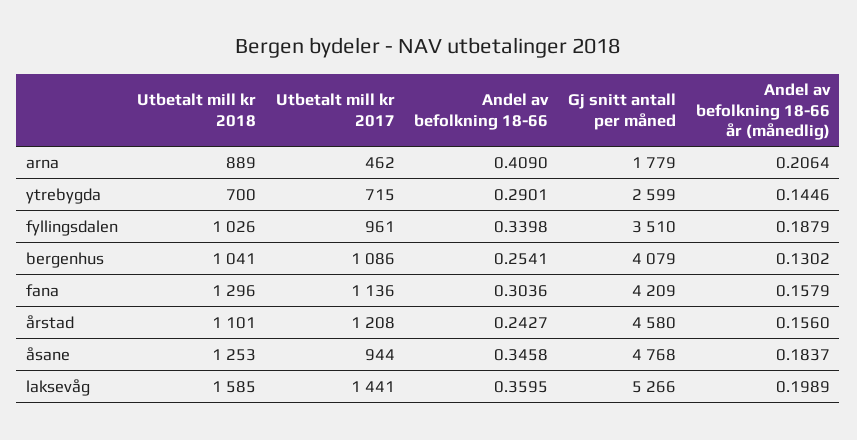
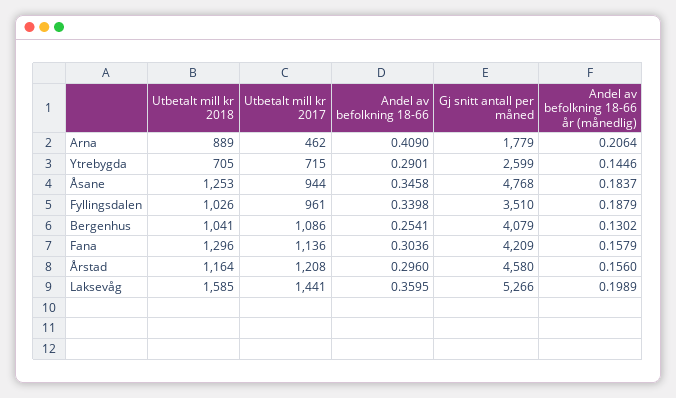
  {
    "Utbetalt mill kr 2018": {
      "arna": 889,
-     "ytrebygda": 700,
+     "ytrebygda": 705,
      "fyllingsdalen": 1026,
      "bergenhus": 1041,
      "fana": 1296,
-     "årstad": 1101,
+     "årstad": 1164,
      "åsane": 1253,
      "laksevåg": 1585
    },
    "Utbetalt mill kr 2017": {
      "arna": 462,
      "ytrebygda": 715,
      "fyllingsdalen": 961,
      "bergenhus": 1086,
      "fana": 1136,
      "årstad": 1208,
      "åsane": 944,
      "laksevåg": 1441
    },
    "Andel av befolkning 18-66": {
      "arna": 0.409,
      "ytrebygda": 0.2901,
      "fyllingsdalen": 0.3398,
      "bergenhus": 0.2541,
      "fana": 0.3036,
-     "årstad": 0.2427,
+     "årstad": 0.296,
      "åsane": 0.3458,
      "laksevåg": 0.3595
    },
    "Gj snitt antall per måned": {
      "arna": 1779,
      "ytrebygda": 2599,
      "fyllingsdalen": 3510,
      "bergenhus": 4079,
      "fana": 4209,
      "årstad": 4580,
      "åsane": 4768,
      "laksevåg": 5266
    },
    "Andel av befolkning 18-66 år (månedlig)": {
      "arna": 0.2064,
      "ytrebygda": 0.1446,
      "fyllingsdalen": 0.1879,
      "bergenhus": 0.1302,
      "fana": 0.1579,
      "årstad": 0.156,
      "åsane": 0.1837,
      "laksevåg": 0.1989
    }
  }

